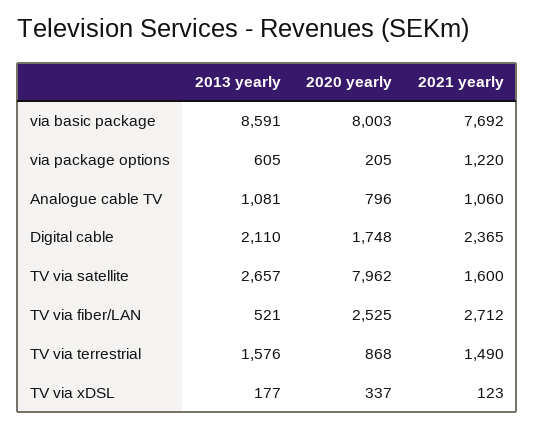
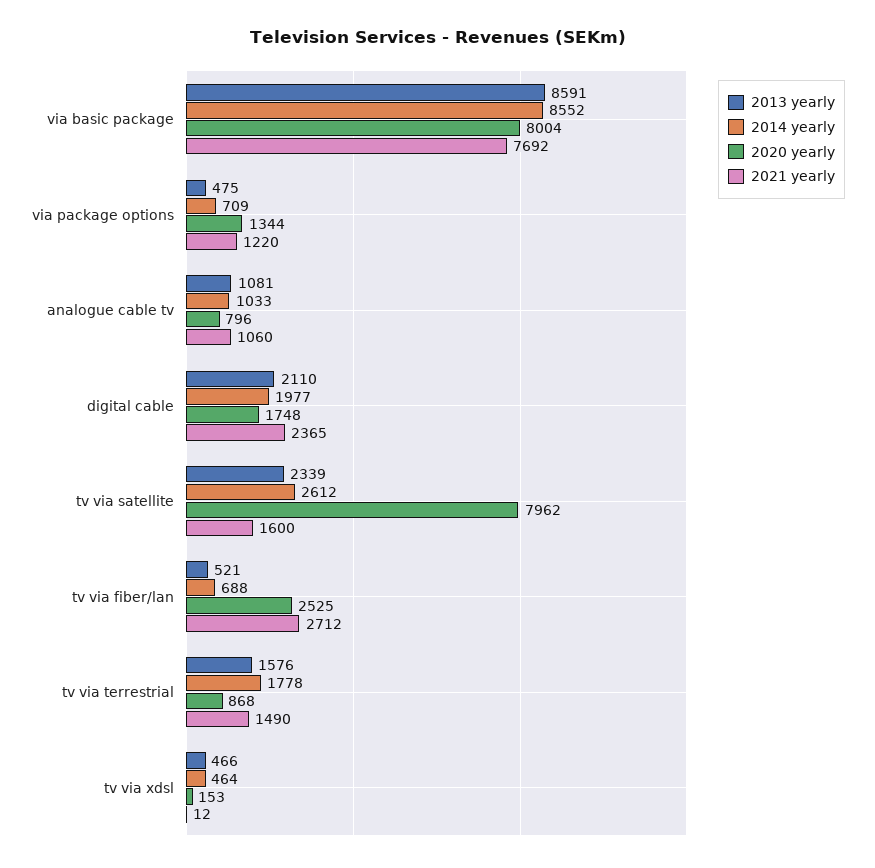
  {
    "2013 yearly": {
      "via basic package": 8591,
-     "via package options": 605,
+     "via package options": 475,
      "Analogue cable TV": 1081,
      "Digital cable": 2110,
-     "TV via satellite": 2657,
+     "TV via satellite": 2339,
      "TV via fiber/LAN": 521,
      "TV via terrestrial": 1576,
-     "TV via xDSL": 177
+     "TV via xDSL": 466
    },
    "2020 yearly": {
-     "via basic package": 8003,
+     "via basic package": 8004,
-     "via package options": 205,
+     "via package options": 1344,
      "Analogue cable TV": 796,
      "Digital cable": 1748,
      "TV via satellite": 7962,
      "TV via fiber/LAN": 2525,
      "TV via terrestrial": 868,
-     "TV via xDSL": 337
+     "TV via xDSL": 153
    },
    "2021 yearly": {
      "via basic package": 7692,
      "via package options": 1220,
      "Analogue cable TV": 1060,
      "Digital cable": 2365,
      "TV via satellite": 1600,
      "TV via fiber/LAN": 2712,
      "TV via terrestrial": 1490,
-     "TV via xDSL": 123
+     "TV via xDSL": 12
-   }
+   },
+   "2014 yearly": {
+     "via basic package": 8552,
+     "via package options": 709,
+     "Analogue cable TV": 1033,
+     "Digital cable": 1977,
+     "TV via satellite": 2612,
+     "TV via fiber/LAN": 688,
+     "TV via terrestrial": 1778,
+     "TV via xDSL": 464
+   }
  }

